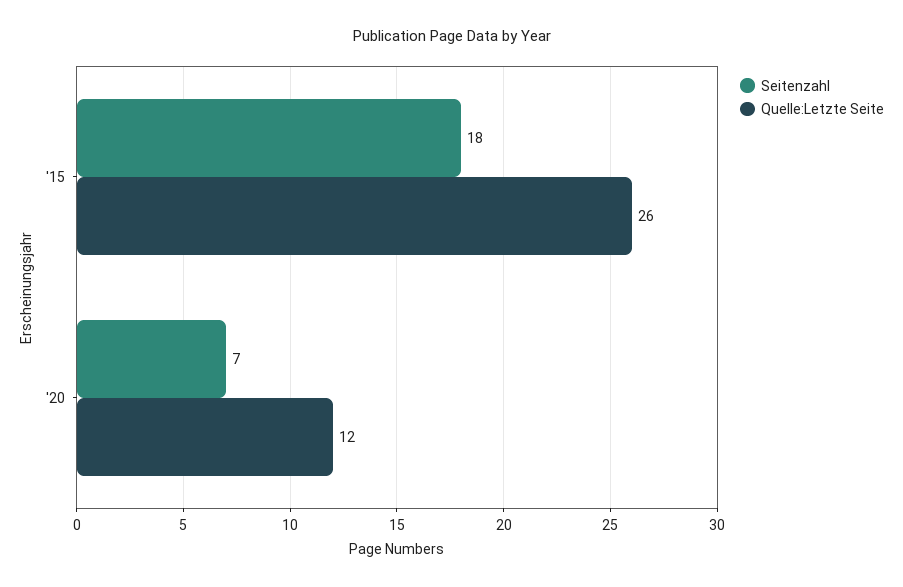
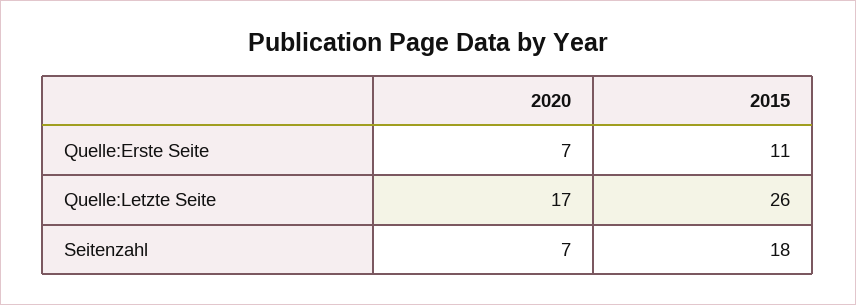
  {
    "Seitenzahl": {
      "'15": 18,
      "'20": 7
    },
    "Quelle:Letzte Seite": {
      "'15": 26,
-     "'20": 12
+     "'20": 17
-   }
+   },
+   "Quelle:Erste Seite": {
+     "'20": 7,
+     "'15": 11
+   }
  }

